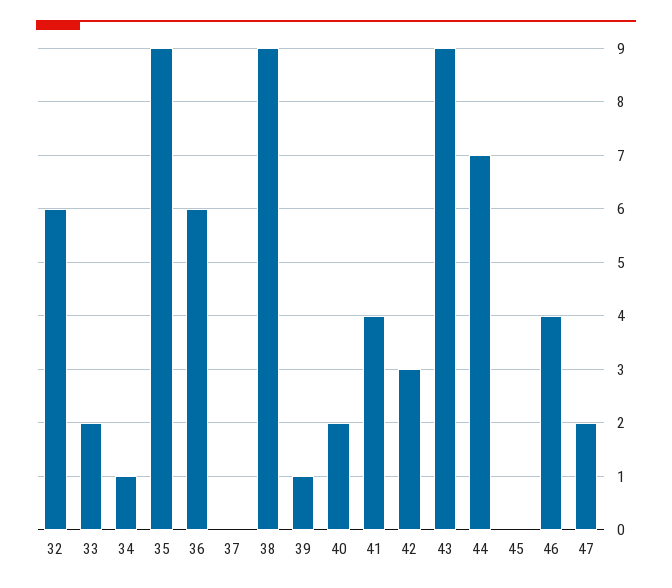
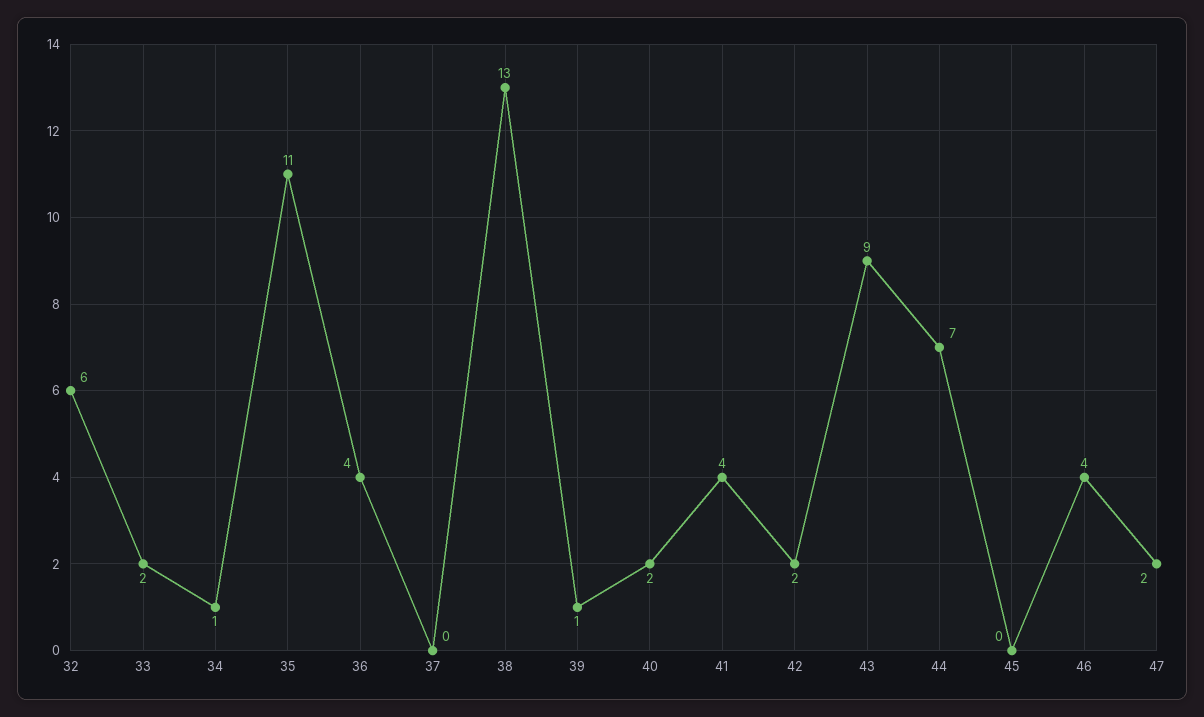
  {
    "32": 6,
    "33": 2,
    "34": 1,
-   "35": 9,
+   "35": 11,
-   "36": 6,
+   "36": 4,
    "37": 0,
-   "38": 9,
+   "38": 13,
    "39": 1,
    "40": 2,
    "41": 4,
-   "42": 3,
+   "42": 2,
    "43": 9,
    "44": 7,
    "45": 0,
    "46": 4,
    "47": 2
  }

